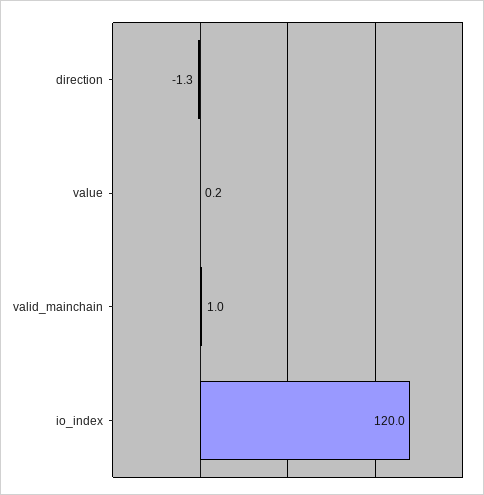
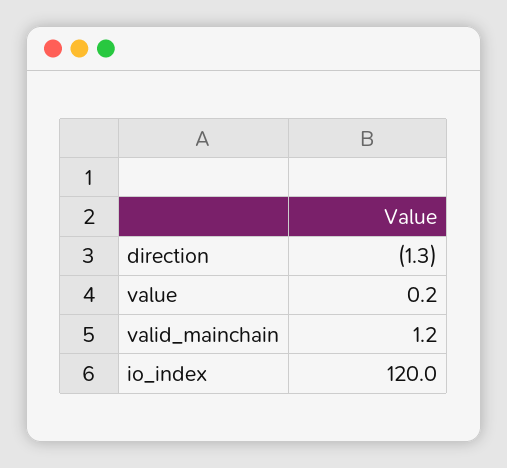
  {
    "direction": -1.3,
    "value": 0.2,
-   "valid_mainchain": 1,
+   "valid_mainchain": 1.2,
    "io_index": 120
  }

